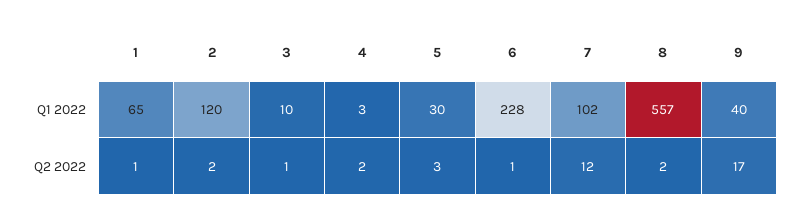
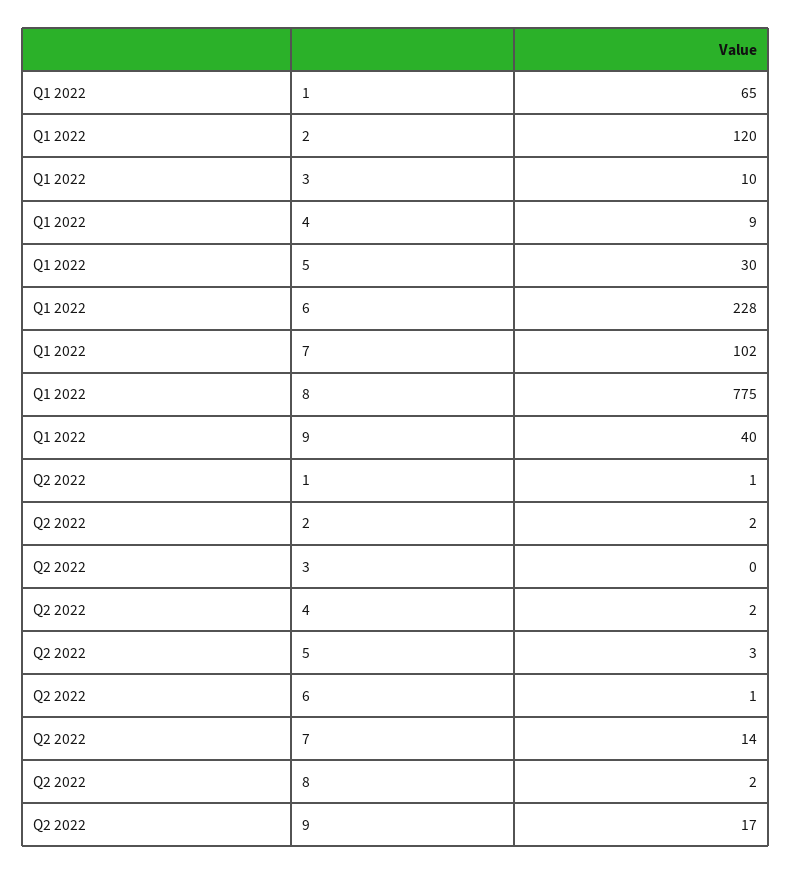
  {
    "1": {
      "Q1 2022": 65,
      "Q2 2022": 1
    },
    "2": {
      "Q1 2022": 120,
      "Q2 2022": 2
    },
    "3": {
      "Q1 2022": 10,
-     "Q2 2022": 1
+     "Q2 2022": 0
    },
    "4": {
-     "Q1 2022": 3,
+     "Q1 2022": 9,
      "Q2 2022": 2
    },
    "5": {
      "Q1 2022": 30,
      "Q2 2022": 3
    },
    "6": {
      "Q1 2022": 228,
      "Q2 2022": 1
    },
    "7": {
      "Q1 2022": 102,
-     "Q2 2022": 12
+     "Q2 2022": 14
    },
    "8": {
-     "Q1 2022": 557,
+     "Q1 2022": 775,
      "Q2 2022": 2
    },
    "9": {
      "Q1 2022": 40,
      "Q2 2022": 17
    }
  }

